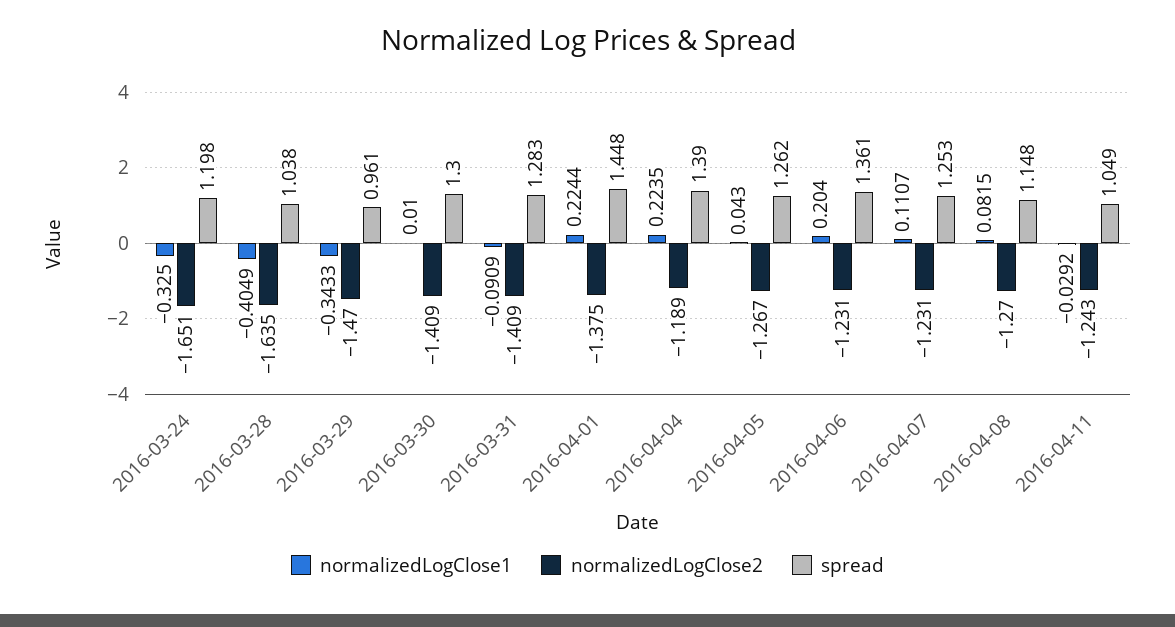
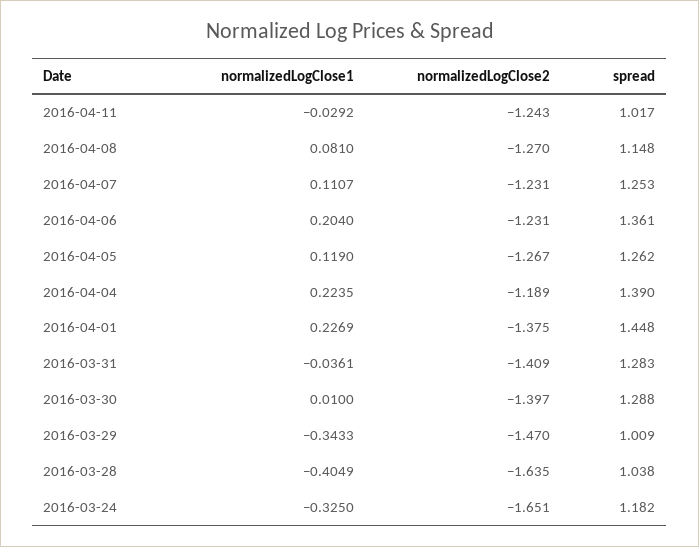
  {
    "normalizedLogClose1": {
      "2016-03-24": -0.325,
      "2016-03-28": -0.4049,
      "2016-03-29": -0.3433,
      "2016-03-30": 0.01,
-     "2016-03-31": -0.0909,
+     "2016-03-31": -0.0361,
-     "2016-04-01": 0.2244,
+     "2016-04-01": 0.2269,
      "2016-04-04": 0.2235,
-     "2016-04-05": 0.043,
+     "2016-04-05": 0.119,
      "2016-04-06": 0.204,
      "2016-04-07": 0.1107,
-     "2016-04-08": 0.0815,
+     "2016-04-08": 0.081,
      "2016-04-11": -0.0292
    },
    "normalizedLogClose2": {
      "2016-03-24": -1.651,
      "2016-03-28": -1.635,
      "2016-03-29": -1.47,
-     "2016-03-30": -1.409,
+     "2016-03-30": -1.397,
      "2016-03-31": -1.409,
      "2016-04-01": -1.375,
      "2016-04-04": -1.189,
      "2016-04-05": -1.267,
      "2016-04-06": -1.231,
      "2016-04-07": -1.231,
      "2016-04-08": -1.27,
      "2016-04-11": -1.243
    },
    "spread": {
-     "2016-03-24": 1.198,
+     "2016-03-24": 1.182,
      "2016-03-28": 1.038,
-     "2016-03-29": 0.961,
+     "2016-03-29": 1.009,
-     "2016-03-30": 1.3,
+     "2016-03-30": 1.288,
      "2016-03-31": 1.283,
      "2016-04-01": 1.448,
      "2016-04-04": 1.39,
      "2016-04-05": 1.262,
      "2016-04-06": 1.361,
      "2016-04-07": 1.253,
      "2016-04-08": 1.148,
-     "2016-04-11": 1.049
+     "2016-04-11": 1.017
    }
  }

